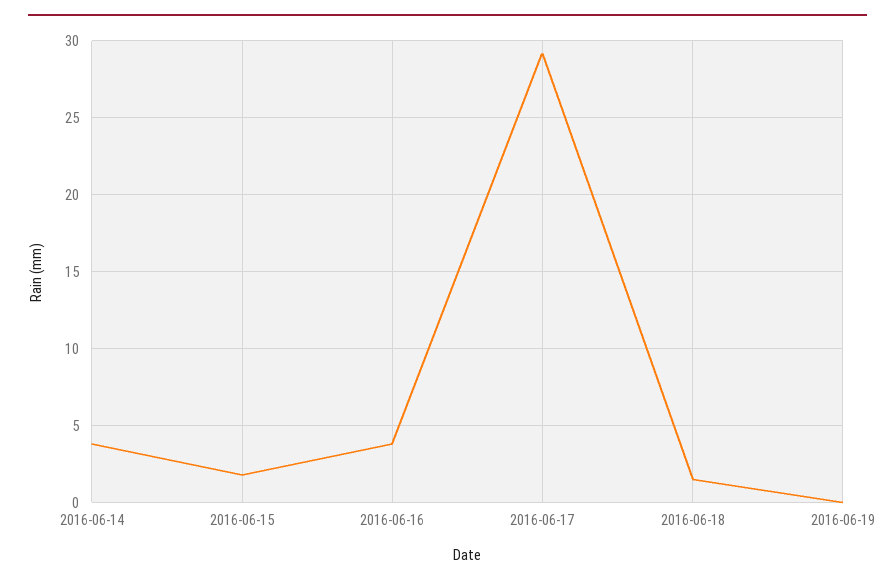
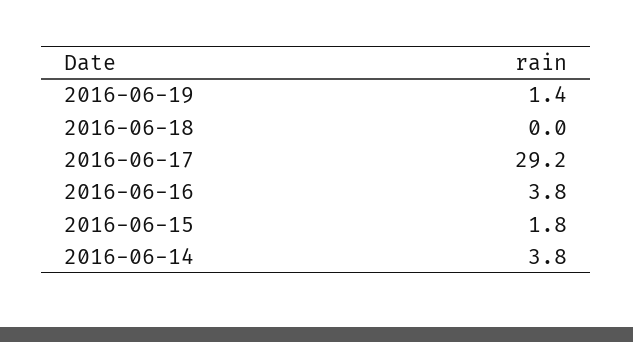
  {
    "2016-06-14": 3.8,
    "2016-06-15": 1.8,
    "2016-06-16": 3.8,
    "2016-06-17": 29.2,
-   "2016-06-18": 1.5,
+   "2016-06-18": 0,
-   "2016-06-19": 0
+   "2016-06-19": 1.4
  }

